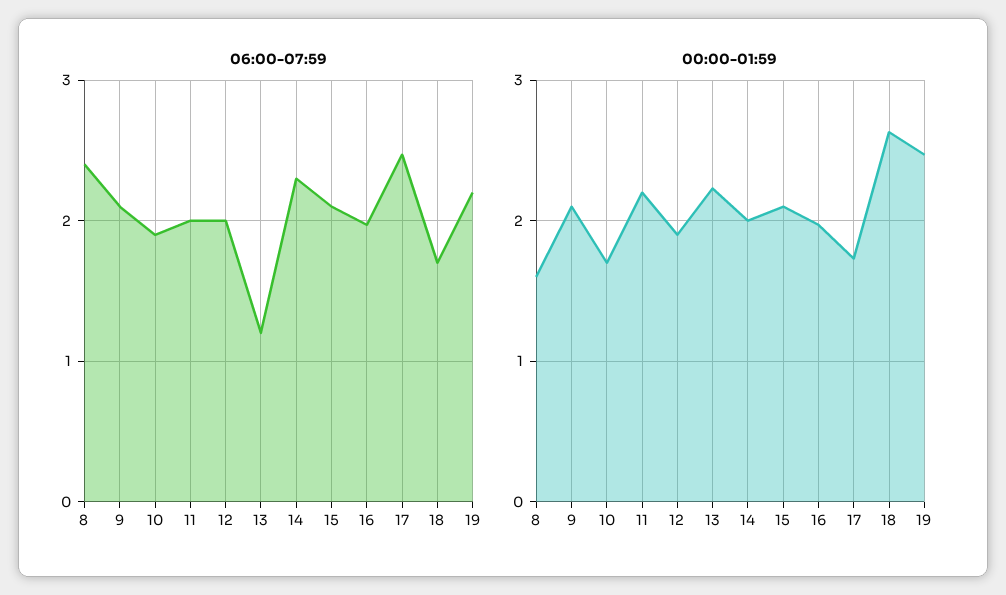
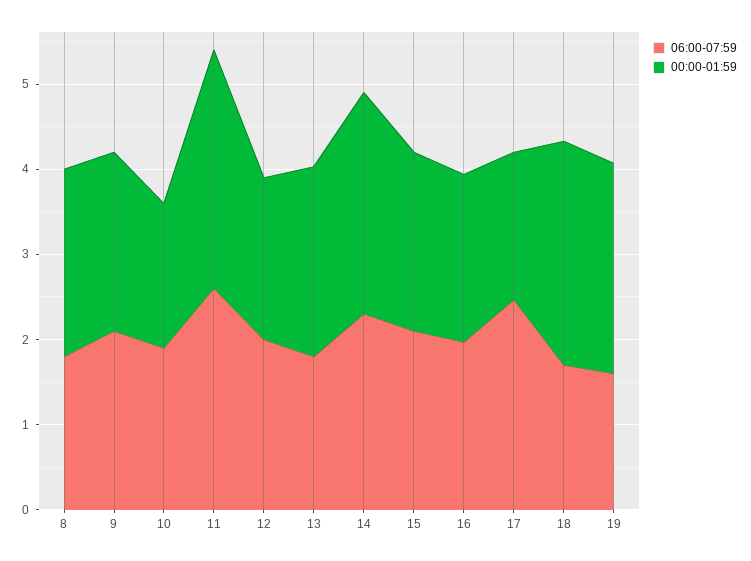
  {
    "06:00-07:59": {
-     "8": 2.4,
+     "8": 1.8,
      "9": 2.1,
      "10": 1.9,
-     "11": 2,
+     "11": 2.6,
      "12": 2,
-     "13": 1.2,
+     "13": 1.8,
      "14": 2.3,
      "15": 2.1,
      "16": 2,
      "17": 2.5,
      "18": 1.7,
-     "19": 2.2
+     "19": 1.6
    },
    "00:00-01:59": {
-     "8": 1.6,
+     "8": 2.2,
      "9": 2.1,
      "10": 1.7,
-     "11": 2.2,
+     "11": 2.8,
      "12": 1.9,
      "13": 2.2,
-     "14": 2,
+     "14": 2.6,
      "15": 2.1,
      "16": 2,
      "17": 1.7,
      "18": 2.6,
      "19": 2.5
    }
  }

